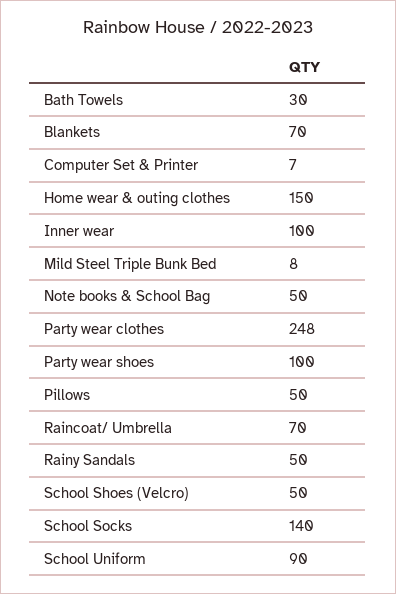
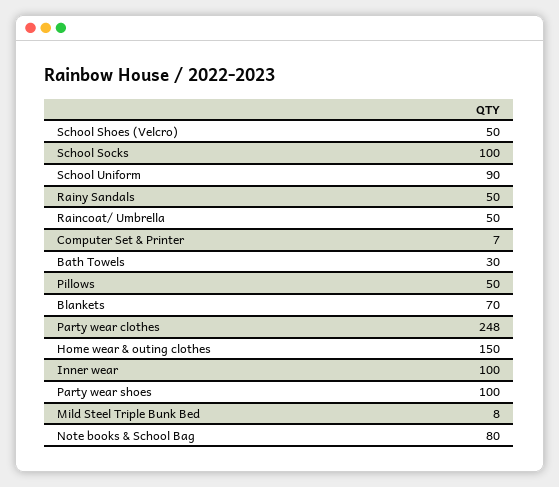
  {
    "Bath Towels": 30,
    "Blankets": 70,
    "Computer Set & Printer": 7,
    "Home wear & outing clothes": 150,
    "Inner wear": 100,
    "Mild Steel Triple Bunk Bed": 8,
-   "Note books & School Bag": 50,
+   "Note books & School Bag": 80,
    "Party wear clothes": 248,
    "Party wear shoes": 100,
    "Pillows": 50,
-   "Raincoat/ Umbrella": 70,
+   "Raincoat/ Umbrella": 50,
    "Rainy Sandals": 50,
    "School Shoes (Velcro)": 50,
-   "School Socks": 140,
+   "School Socks": 100,
    "School Uniform": 90
  }

